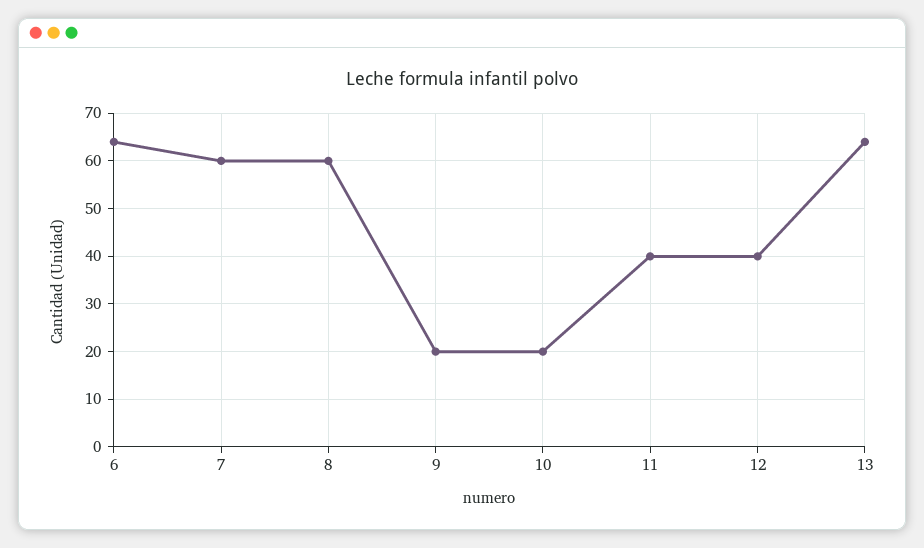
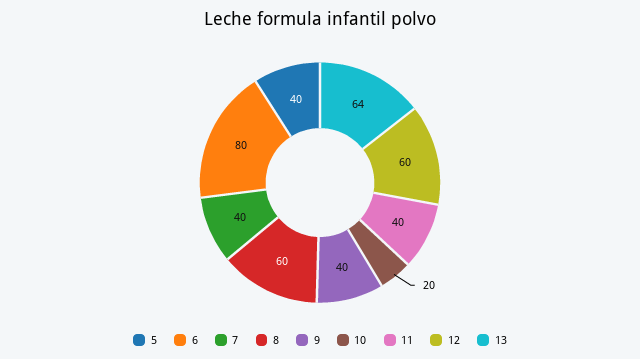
  {
-   "6": 65,
+   "6": 80,
-   "7": 60,
+   "7": 40,
    "8": 60,
-   "9": 20,
+   "9": 40,
    "10": 20,
    "11": 40,
-   "12": 40,
+   "12": 60,
-   "13": 64
+   "13": 64,
+   "5": 40
  }

